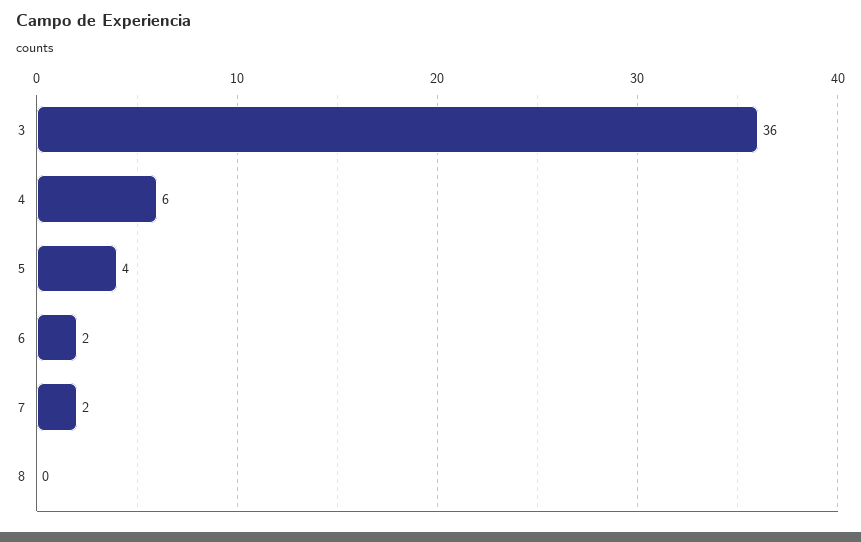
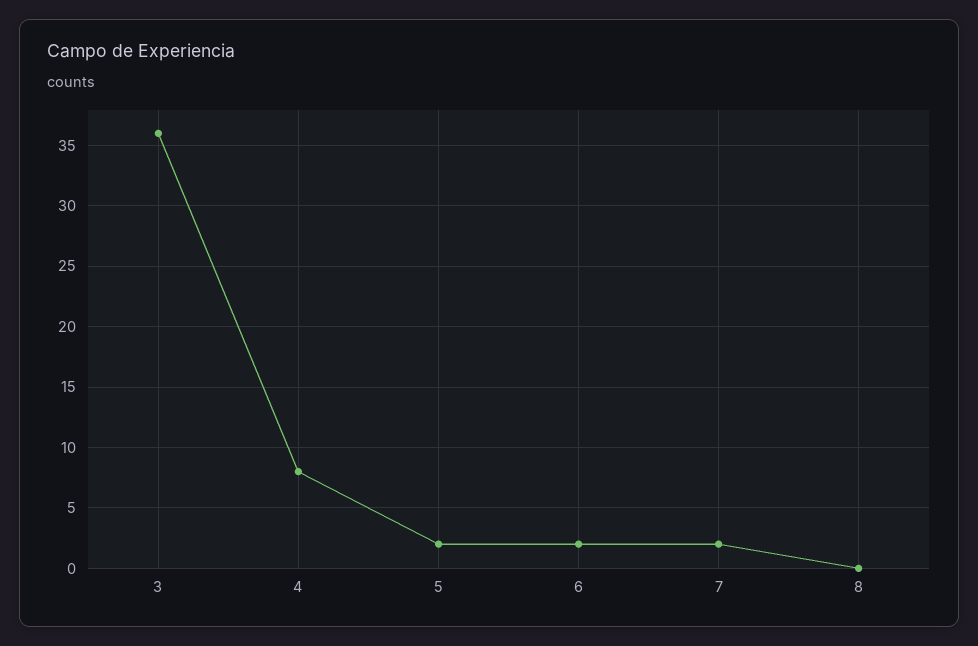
  {
    "3": 36,
-   "4": 6,
+   "4": 8,
-   "5": 4,
+   "5": 2,
    "6": 2,
    "7": 2,
    "8": 0
  }

